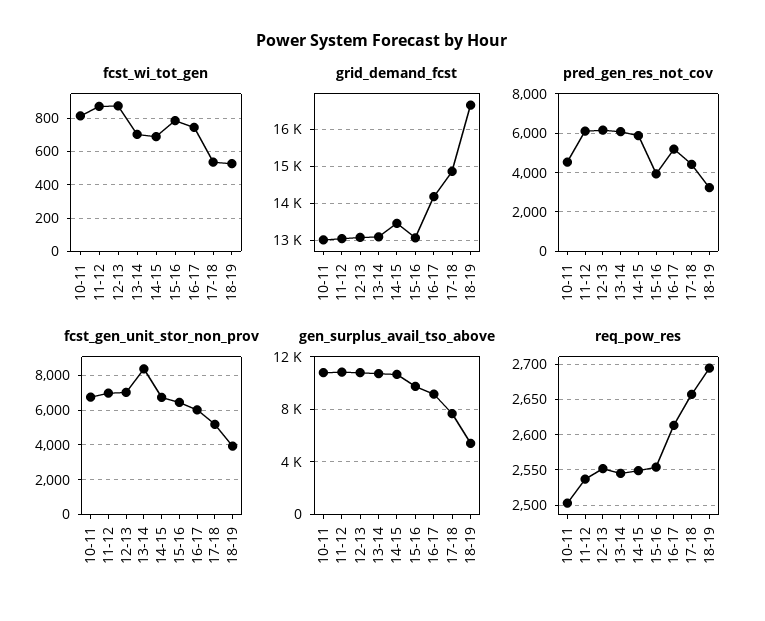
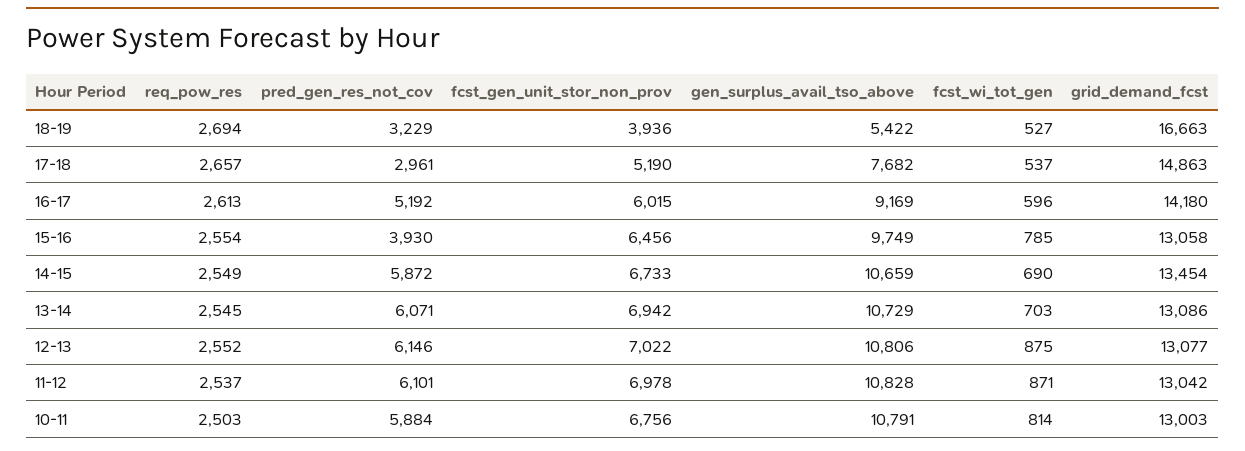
  {
    "fcst_wi_tot_gen": {
      "10-11": 814,
      "11-12": 871,
      "12-13": 875,
      "13-14": 703,
      "14-15": 690,
      "15-16": 785,
-     "16-17": 750,
+     "16-17": 596,
      "17-18": 537,
      "18-19": 527
    },
    "grid_demand_fcst": {
      "10-11": 13003,
      "11-12": 13042,
      "12-13": 13077,
      "13-14": 13086,
      "14-15": 13454,
      "15-16": 13058,
      "16-17": 14180,
      "17-18": 14863,
      "18-19": 16663
    },
    "pred_gen_res_not_cov": {
-     "10-11": 4500,
+     "10-11": 5884,
      "11-12": 6101,
      "12-13": 6146,
      "13-14": 6071,
      "14-15": 5872,
      "15-16": 3930,
      "16-17": 5192,
-     "17-18": 4500,
+     "17-18": 2961,
      "18-19": 3229
    },
    "fcst_gen_unit_stor_non_prov": {
      "10-11": 6756,
      "11-12": 6978,
      "12-13": 7022,
-     "13-14": 8500,
+     "13-14": 6942,
      "14-15": 6733,
      "15-16": 6456,
      "16-17": 6015,
      "17-18": 5190,
      "18-19": 3936
    },
    "gen_surplus_avail_tso_above": {
      "10-11": 10791,
      "11-12": 10828,
      "12-13": 10806,
      "13-14": 10729,
      "14-15": 10659,
      "15-16": 9749,
      "16-17": 9169,
      "17-18": 7682,
      "18-19": 5422
    },
    "req_pow_res": {
      "10-11": 2503,
      "11-12": 2537,
      "12-13": 2552,
      "13-14": 2545,
      "14-15": 2549,
      "15-16": 2554,
      "16-17": 2613,
      "17-18": 2657,
      "18-19": 2694
    }
  }

